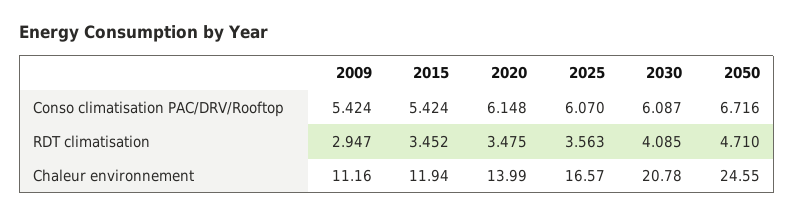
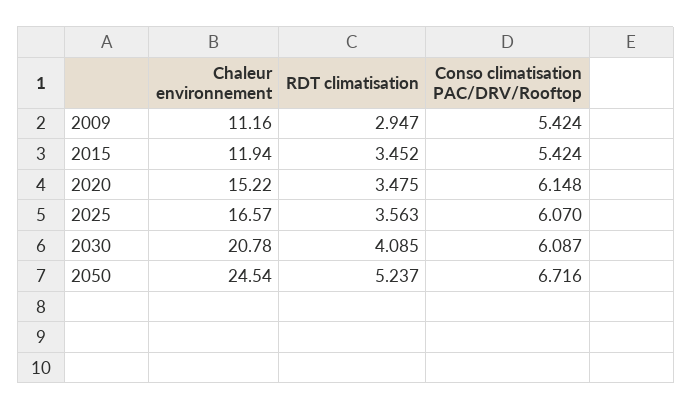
  {
    "2009": {
      "Conso climatisation PAC/DRV/Rooftop": 5.424,
      "RDT climatisation": 2.947,
      "Chaleur environnement": 11.16
    },
    "2015": {
      "Conso climatisation PAC/DRV/Rooftop": 5.424,
      "RDT climatisation": 3.452,
      "Chaleur environnement": 11.94
    },
    "2020": {
      "Conso climatisation PAC/DRV/Rooftop": 6.148,
      "RDT climatisation": 3.475,
-     "Chaleur environnement": 13.99
+     "Chaleur environnement": 15.22
    },
    "2025": {
      "Conso climatisation PAC/DRV/Rooftop": 6.07,
      "RDT climatisation": 3.563,
      "Chaleur environnement": 16.57
    },
    "2030": {
      "Conso climatisation PAC/DRV/Rooftop": 6.087,
      "RDT climatisation": 4.085,
      "Chaleur environnement": 20.78
    },
    "2050": {
      "Conso climatisation PAC/DRV/Rooftop": 6.716,
-     "RDT climatisation": 4.71,
+     "RDT climatisation": 5.237,
-     "Chaleur environnement": 24.55
+     "Chaleur environnement": 24.54
    }
  }

